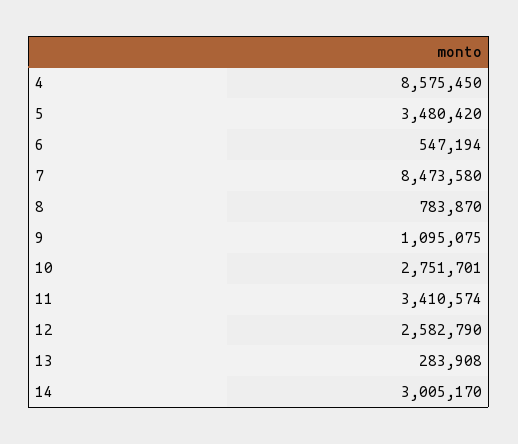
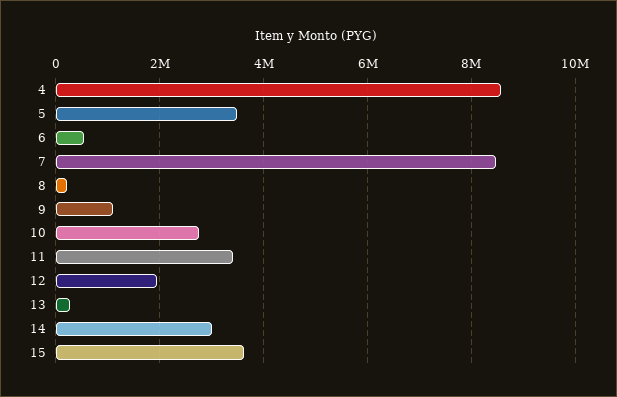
  {
    "4": 8575450,
    "5": 3480420,
    "6": 547194,
    "7": 8473580,
-   "8": 783870,
+   "8": 200000,
    "9": 1095075,
    "10": 2751701,
    "11": 3410574,
-   "12": 2582790,
+   "12": 2000000,
    "13": 283908,
-   "14": 3005170
+   "14": 3005170,
+   "15": 3600000
  }

